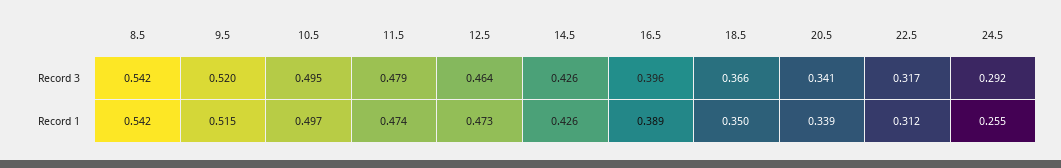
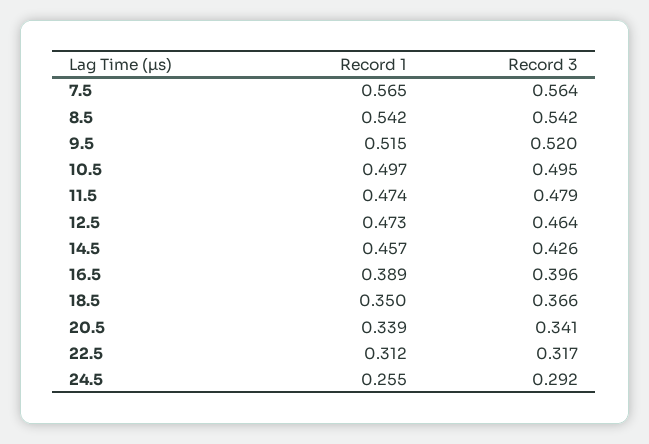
  {
    "8.5": {
      "Record 3": 0.542,
      "Record 1": 0.542
    },
    "9.5": {
      "Record 3": 0.52,
      "Record 1": 0.515
    },
    "10.5": {
      "Record 3": 0.495,
      "Record 1": 0.497
    },
    "11.5": {
      "Record 3": 0.479,
      "Record 1": 0.474
    },
    "12.5": {
      "Record 3": 0.464,
      "Record 1": 0.473
    },
    "14.5": {
      "Record 3": 0.426,
-     "Record 1": 0.426
+     "Record 1": 0.457
    },
    "16.5": {
      "Record 3": 0.396,
      "Record 1": 0.389
    },
    "18.5": {
      "Record 3": 0.366,
      "Record 1": 0.35
    },
    "20.5": {
      "Record 3": 0.341,
      "Record 1": 0.339
    },
    "22.5": {
      "Record 3": 0.317,
      "Record 1": 0.312
    },
    "24.5": {
      "Record 3": 0.292,
      "Record 1": 0.255
-   }
+   },
+   "7.5": {
+     "Record 1": 0.565,
+     "Record 3": 0.564
+   }
  }

